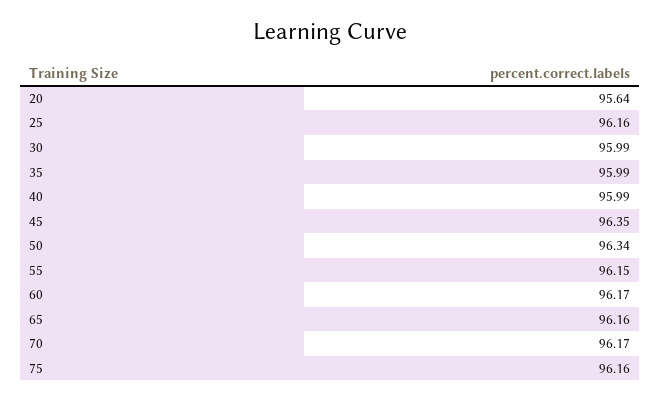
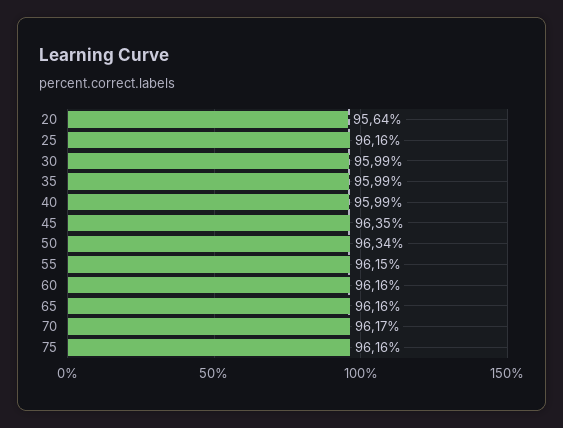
  {
    "20": 95.64,
    "25": 96.16,
    "30": 95.99,
    "35": 95.99,
    "40": 95.99,
    "45": 96.35,
    "50": 96.34,
    "55": 96.15,
-   "60": 96.17,
+   "60": 96.16,
    "65": 96.16,
    "70": 96.17,
    "75": 96.16
  }

